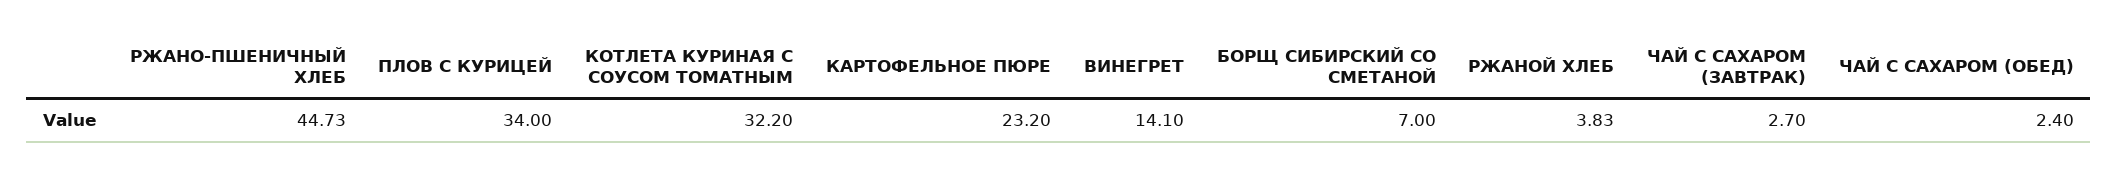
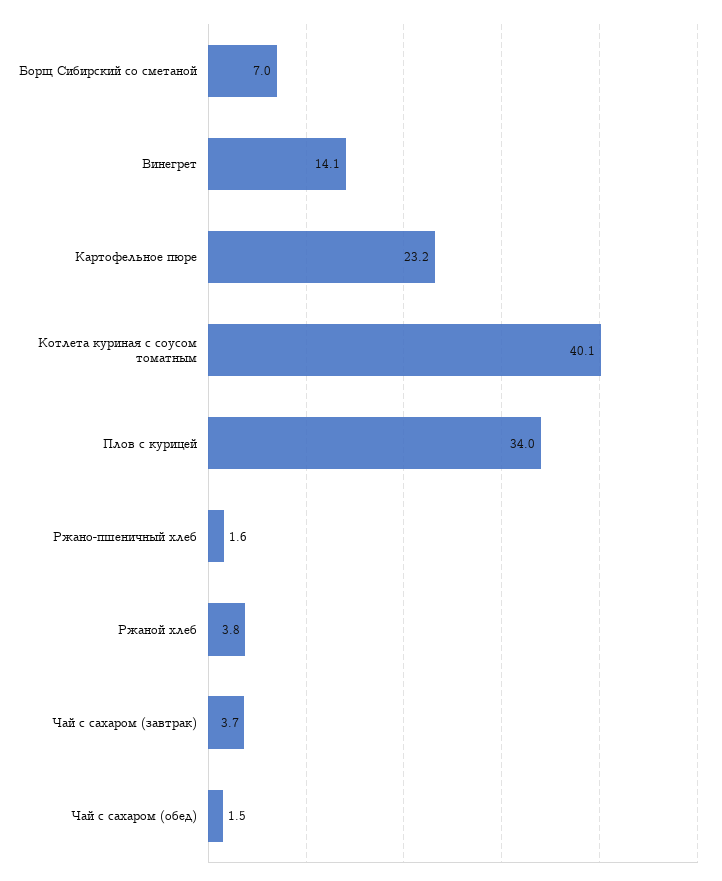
  {
-   "РЖАНО-ПШЕНИЧНЫЙ ХЛЕБ": 44.73,
+   "РЖАНО-ПШЕНИЧНЫЙ ХЛЕБ": 1.6,
    "ПЛОВ С КУРИЦЕЙ": 34,
-   "КОТЛЕТА КУРИНАЯ С СОУСОМ ТОМАТНЫМ": 32.2,
+   "КОТЛЕТА КУРИНАЯ С СОУСОМ ТОМАТНЫМ": 40.1,
    "КАРТОФЕЛЬНОЕ ПЮРЕ": 23.2,
    "ВИНЕГРЕТ": 14.1,
    "БОРЩ СИБИРСКИЙ СО СМЕТАНОЙ": 7,
    "РЖАНОЙ ХЛЕБ": 3.83,
-   "ЧАЙ С САХАРОМ (ЗАВТРАК)": 2.7,
+   "ЧАЙ С САХАРОМ (ЗАВТРАК)": 3.7,
-   "ЧАЙ С САХАРОМ (ОБЕД)": 2.4
+   "ЧАЙ С САХАРОМ (ОБЕД)": 1.5
  }

